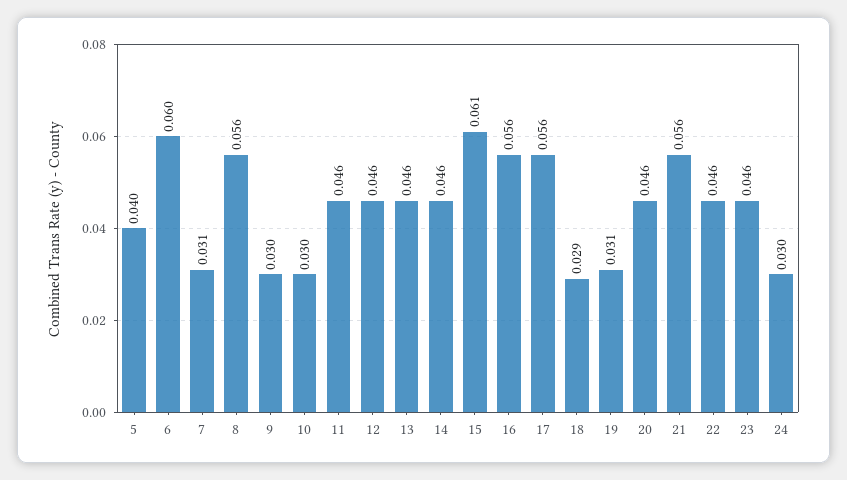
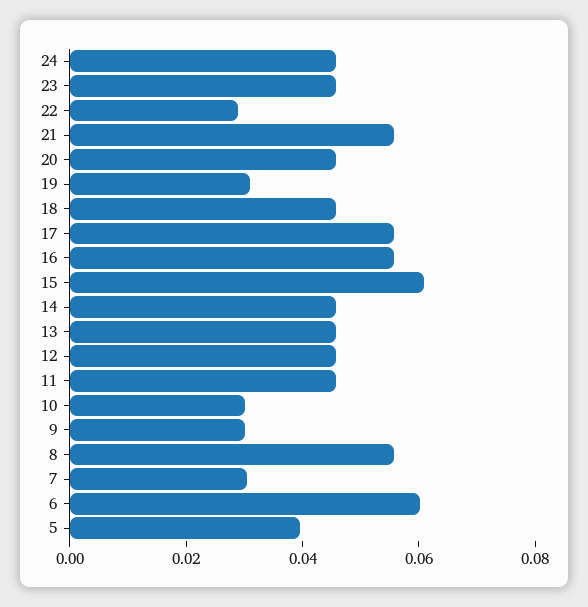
  {
    "5": 0.04,
    "6": 0.06,
    "7": 0.031,
    "8": 0.056,
    "9": 0.03,
    "10": 0.03,
    "11": 0.046,
    "12": 0.046,
    "13": 0.046,
    "14": 0.046,
    "15": 0.061,
    "16": 0.056,
    "17": 0.056,
-   "18": 0.029,
+   "18": 0.045,
    "19": 0.031,
    "20": 0.046,
    "21": 0.056,
-   "22": 0.046,
+   "22": 0.03,
    "23": 0.046,
-   "24": 0.03
+   "24": 0.045
  }

